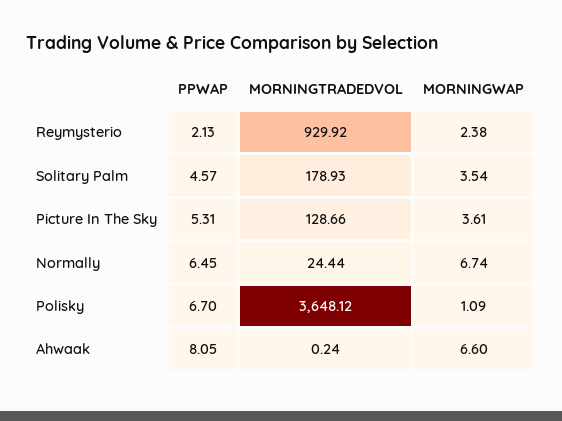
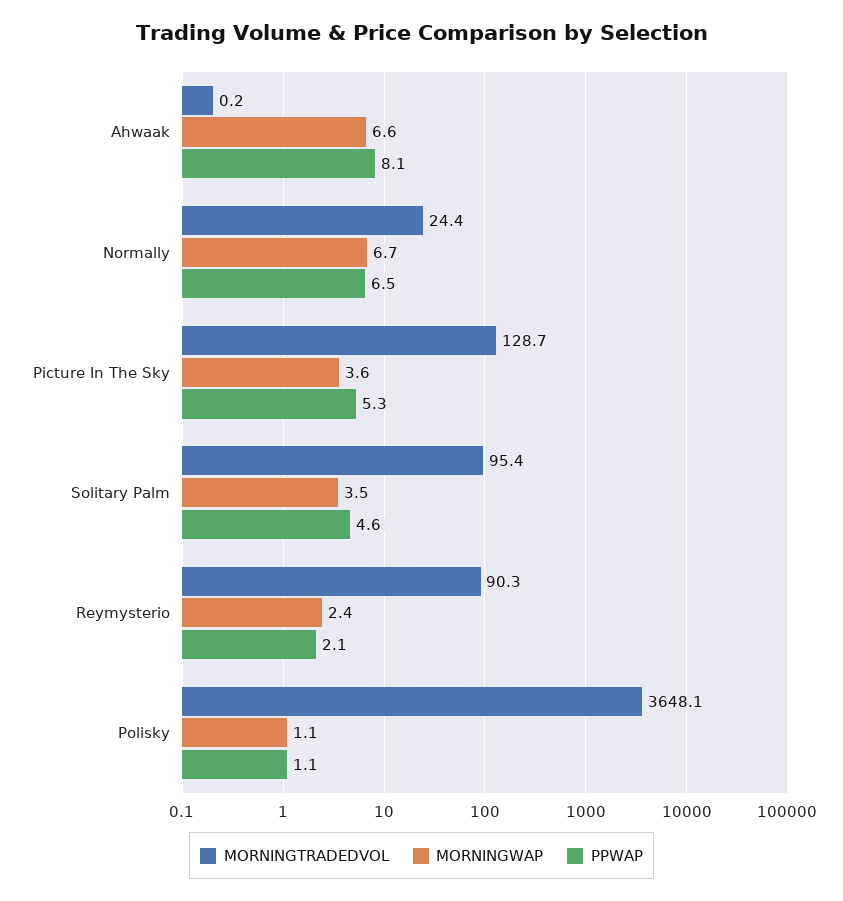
  {
    "PPWAP": {
      "Reymysterio": 2.13,
      "Solitary Palm": 4.57,
      "Picture In The Sky": 5.31,
      "Normally": 6.45,
-     "Polisky": 6.7,
+     "Polisky": 1.1,
      "Ahwaak": 8.05
    },
    "MORNINGTRADEDVOL": {
-     "Reymysterio": 929.92,
+     "Reymysterio": 90.3,
-     "Solitary Palm": 178.93,
+     "Solitary Palm": 95.4,
      "Picture In The Sky": 128.66,
      "Normally": 24.44,
      "Polisky": 3648.12,
      "Ahwaak": 0.24
    },
    "MORNINGWAP": {
      "Reymysterio": 2.38,
      "Solitary Palm": 3.54,
      "Picture In The Sky": 3.61,
      "Normally": 6.74,
      "Polisky": 1.09,
      "Ahwaak": 6.6
    }
  }

